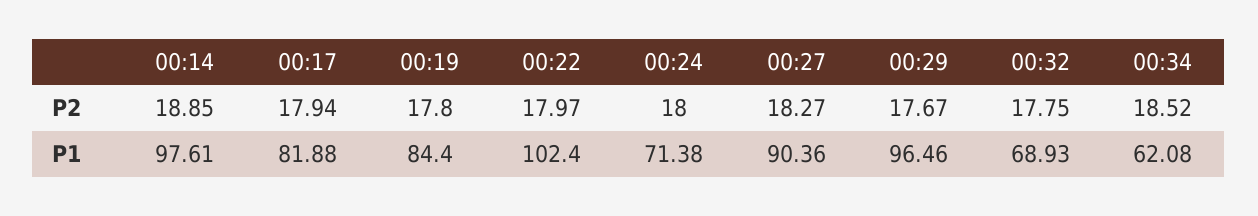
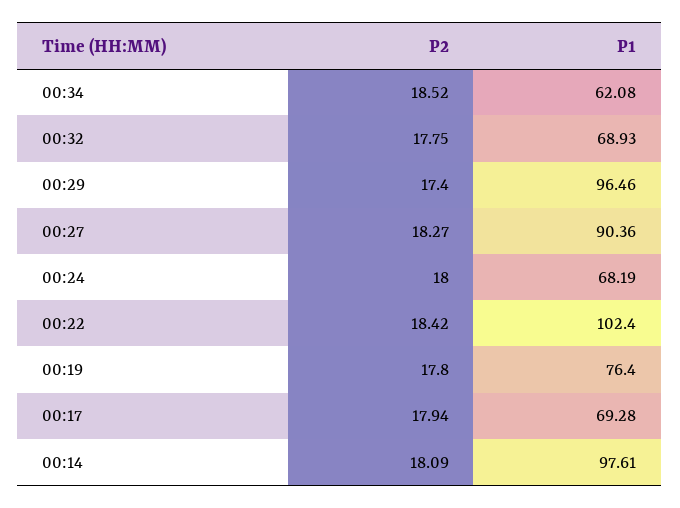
  {
    "00:14": {
-     "P2": 18.85,
+     "P2": 18.09,
      "P1": 97.61
    },
    "00:17": {
      "P2": 17.94,
-     "P1": 81.88
+     "P1": 69.28
    },
    "00:19": {
      "P2": 17.8,
-     "P1": 84.4
+     "P1": 76.4
    },
    "00:22": {
-     "P2": 17.97,
+     "P2": 18.42,
      "P1": 102.4
    },
    "00:24": {
      "P2": 18,
-     "P1": 71.38
+     "P1": 68.19
    },
    "00:27": {
      "P2": 18.27,
      "P1": 90.36
    },
    "00:29": {
-     "P2": 17.67,
+     "P2": 17.4,
      "P1": 96.46
    },
    "00:32": {
      "P2": 17.75,
      "P1": 68.93
    },
    "00:34": {
      "P2": 18.52,
      "P1": 62.08
    }
  }

